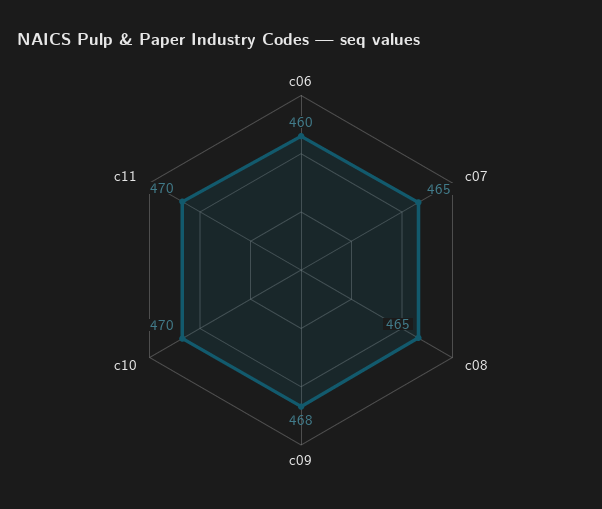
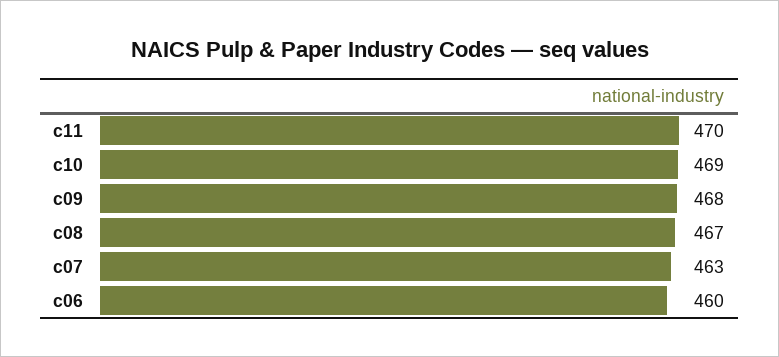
  {
    "c06": 460,
-   "c07": 465,
+   "c07": 463,
-   "c08": 465,
+   "c08": 467,
    "c09": 468,
-   "c10": 470,
+   "c10": 469,
    "c11": 470
  }

